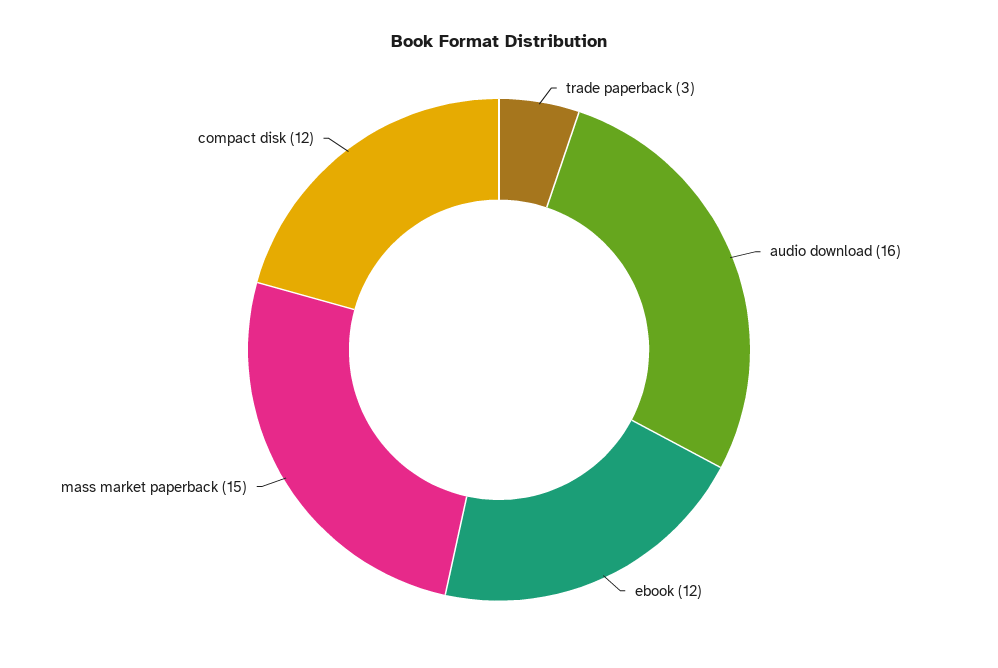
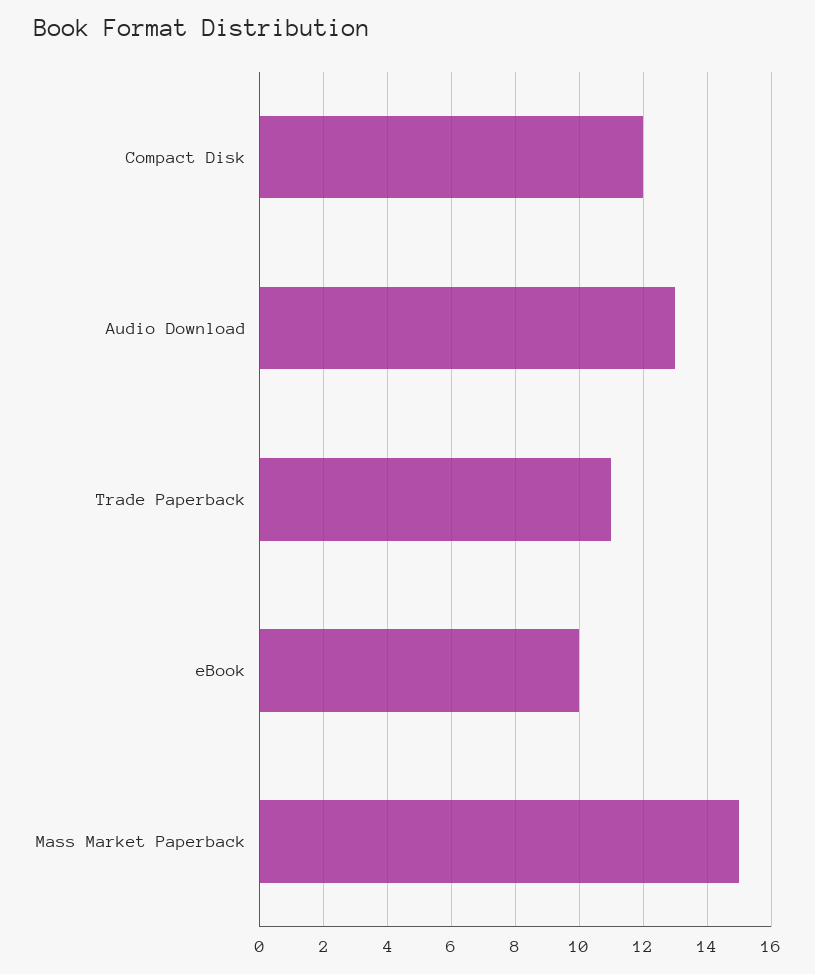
  {
-   "trade paperback": 3,
+   "trade paperback": 11,
-   "audio download": 16,
+   "audio download": 13,
-   "ebook": 12,
+   "ebook": 10,
    "mass market paperback": 15,
    "compact disk": 12
  }

